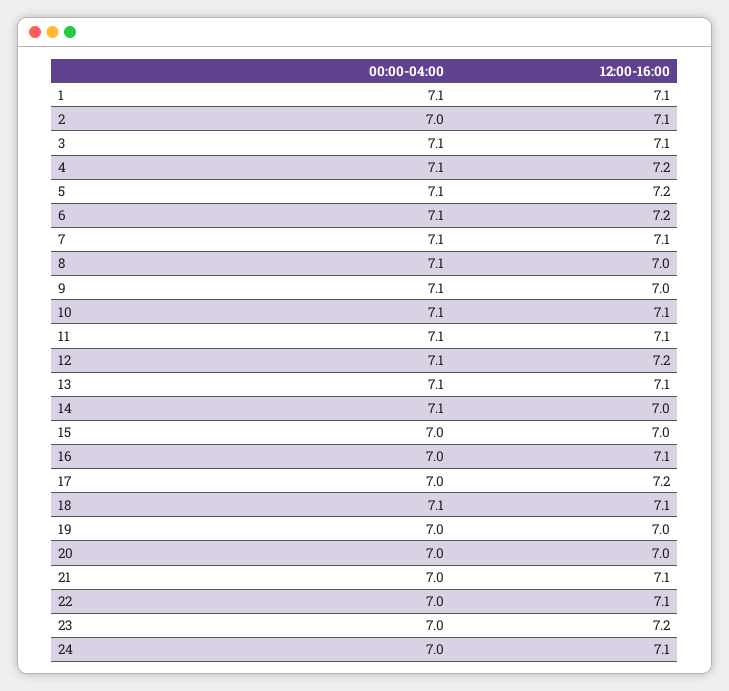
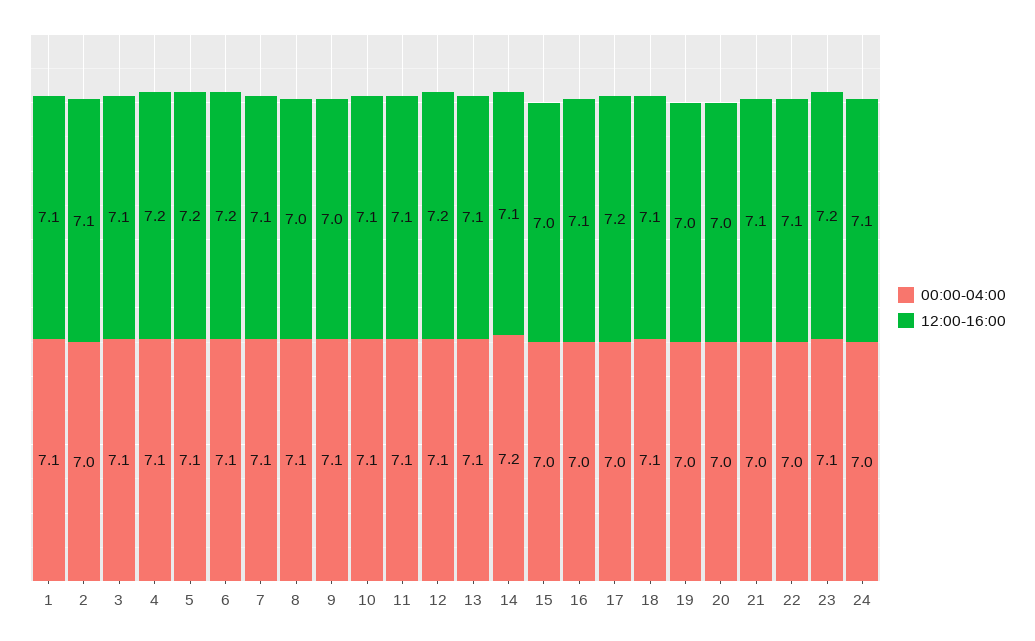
  {
    "00:00-04:00": {
      "1": 7.1,
      "2": 7,
      "3": 7.1,
      "4": 7.1,
      "5": 7.1,
      "6": 7.1,
      "7": 7.1,
      "8": 7.1,
      "9": 7.1,
      "10": 7.1,
      "11": 7.1,
      "12": 7.1,
      "13": 7.1,
-     "14": 7.1,
+     "14": 7.2,
      "15": 7,
      "16": 7,
      "17": 7,
      "18": 7.1,
      "19": 7,
      "20": 7,
      "21": 7,
      "22": 7,
-     "23": 7,
+     "23": 7.1,
      "24": 7
    },
    "12:00-16:00": {
      "1": 7.1,
      "2": 7.1,
      "3": 7.1,
      "4": 7.2,
      "5": 7.2,
      "6": 7.2,
      "7": 7.1,
      "8": 7,
      "9": 7,
      "10": 7.1,
      "11": 7.1,
      "12": 7.2,
      "13": 7.1,
-     "14": 7,
+     "14": 7.1,
      "15": 7,
      "16": 7.1,
      "17": 7.2,
      "18": 7.1,
      "19": 7,
      "20": 7,
      "21": 7.1,
      "22": 7.1,
      "23": 7.2,
      "24": 7.1
    }
  }

